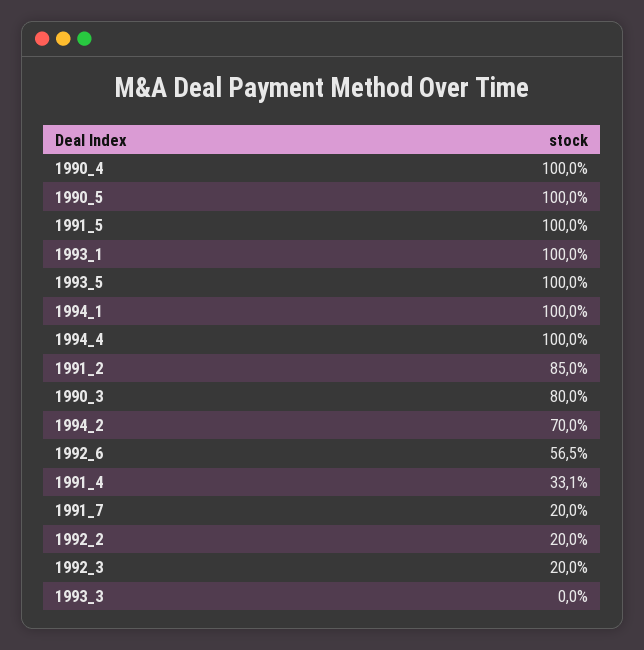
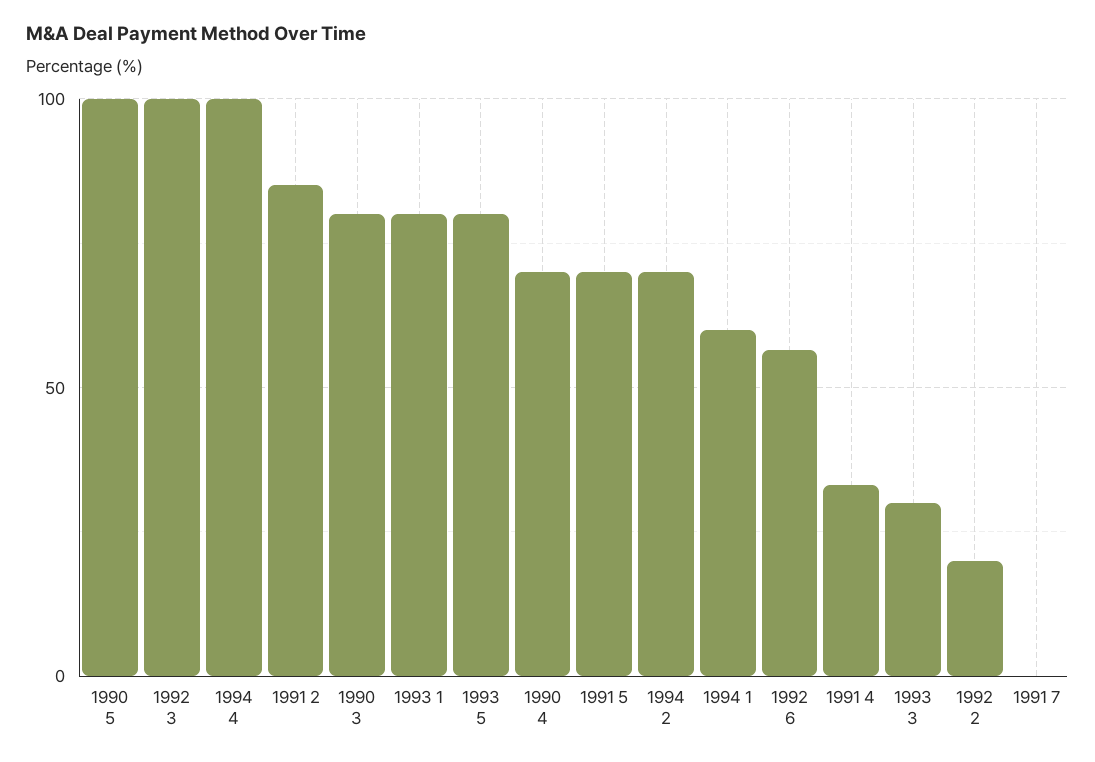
  {
-   "1990_4": 100,
+   "1990_4": 70,
    "1990_5": 100,
-   "1991_5": 100,
+   "1991_5": 70,
-   "1993_1": 100,
+   "1993_1": 80,
-   "1993_5": 100,
+   "1993_5": 80,
-   "1994_1": 100,
+   "1994_1": 60,
    "1994_4": 100,
    "1991_2": 85,
    "1990_3": 80,
    "1994_2": 70,
    "1992_6": 56.5,
    "1991_4": 33.1,
-   "1991_7": 20,
+   "1991_7": 0,
    "1992_2": 20,
-   "1992_3": 20,
+   "1992_3": 100,
-   "1993_3": 0
+   "1993_3": 30
  }

